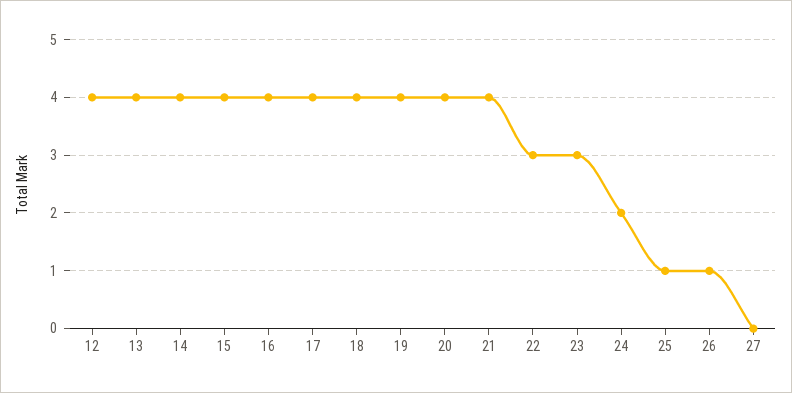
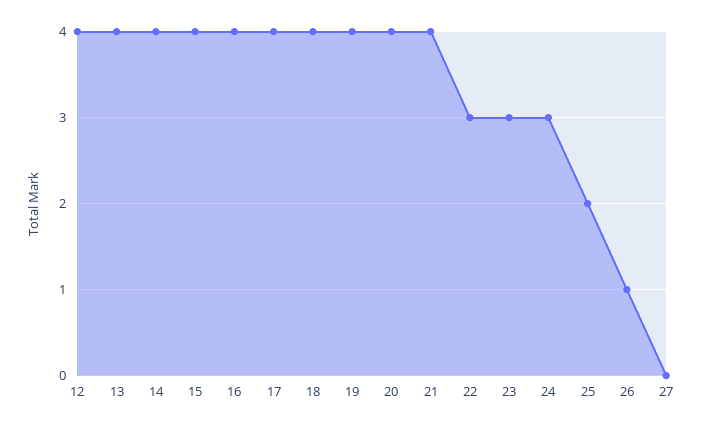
  {
    "12": 4,
    "13": 4,
    "14": 4,
    "15": 4,
    "16": 4,
    "17": 4,
    "18": 4,
    "19": 4,
    "20": 4,
    "21": 4,
    "22": 3,
    "23": 3,
-   "24": 2,
+   "24": 3,
-   "25": 1,
+   "25": 2,
    "26": 1,
    "27": 0
  }

